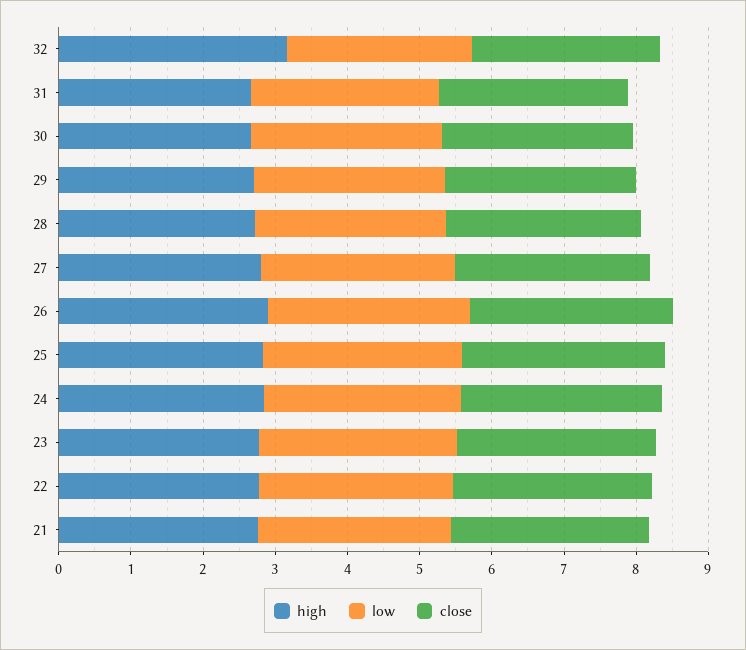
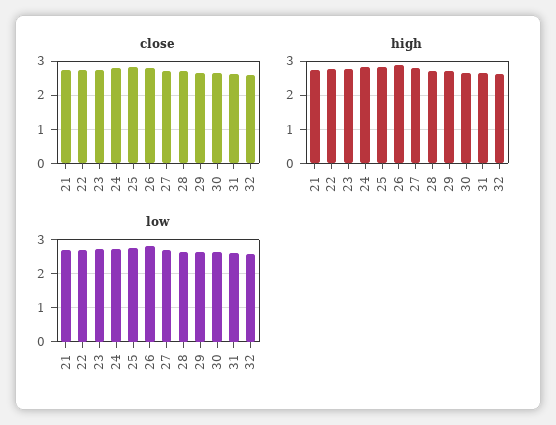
  {
    "high": {
-     "32": 3.2,
+     "32": 2.6,
      "31": 2.6,
      "30": 2.6,
      "29": 2.8,
      "28": 2.8,
      "27": 2.8,
      "26": 2.8,
      "25": 2.8,
      "24": 2.8,
      "23": 2.8,
      "22": 2.8,
      "21": 2.8
    },
    "low": {
      "32": 2.6,
      "31": 2.6,
      "30": 2.6,
      "29": 2.6,
      "28": 2.6,
      "27": 2.6,
      "26": 2.8,
      "25": 2.8,
      "24": 2.8,
      "23": 2.8,
      "22": 2.6,
      "21": 2.6
    },
    "close": {
      "32": 2.6,
      "31": 2.6,
      "30": 2.6,
      "29": 2.6,
      "28": 2.8,
      "27": 2.8,
      "26": 2.8,
      "25": 2.8,
      "24": 2.8,
      "23": 2.8,
      "22": 2.8,
      "21": 2.8
    }
  }

